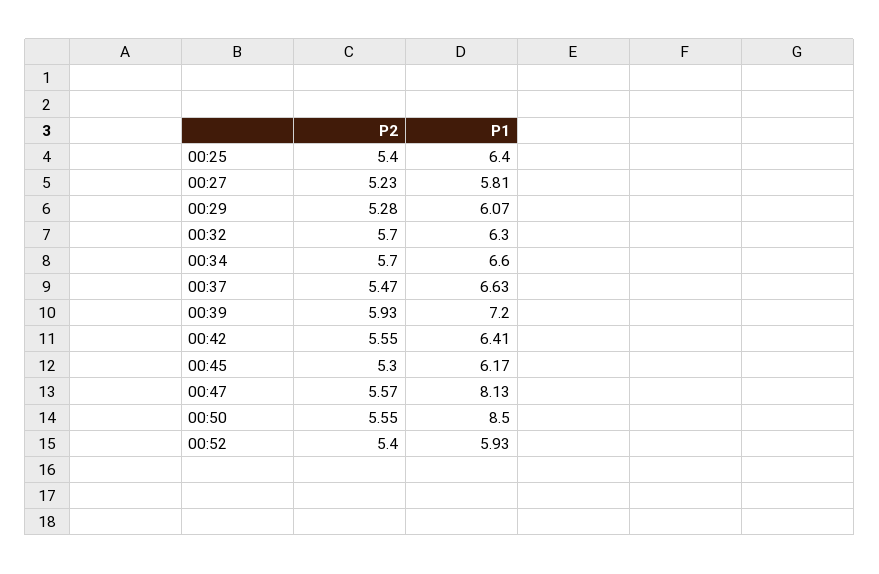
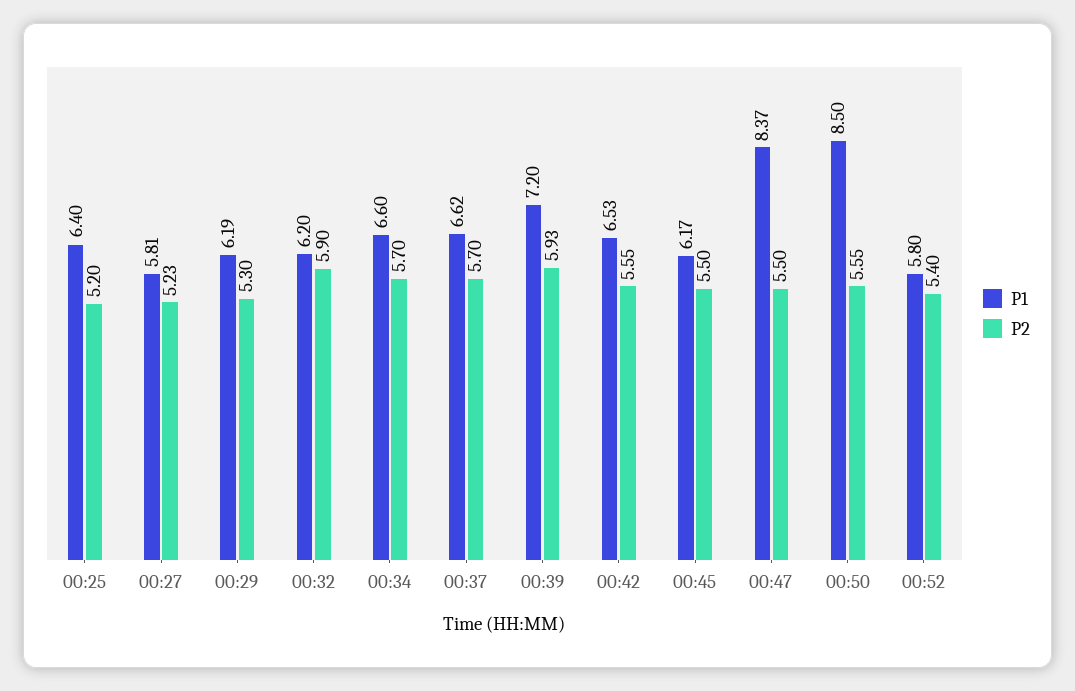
  {
    "P2": {
-     "00:25": 5.4,
+     "00:25": 5.2,
      "00:27": 5.23,
-     "00:29": 5.28,
+     "00:29": 5.3,
-     "00:32": 5.7,
+     "00:32": 5.9,
      "00:34": 5.7,
-     "00:37": 5.47,
+     "00:37": 5.7,
      "00:39": 5.93,
      "00:42": 5.55,
-     "00:45": 5.3,
+     "00:45": 5.5,
-     "00:47": 5.57,
+     "00:47": 5.5,
      "00:50": 5.55,
      "00:52": 5.4
    },
    "P1": {
      "00:25": 6.4,
      "00:27": 5.81,
-     "00:29": 6.07,
+     "00:29": 6.19,
-     "00:32": 6.3,
+     "00:32": 6.2,
      "00:34": 6.6,
-     "00:37": 6.63,
+     "00:37": 6.62,
      "00:39": 7.2,
-     "00:42": 6.41,
+     "00:42": 6.53,
      "00:45": 6.17,
-     "00:47": 8.13,
+     "00:47": 8.37,
      "00:50": 8.5,
-     "00:52": 5.93
+     "00:52": 5.8
    }
  }

